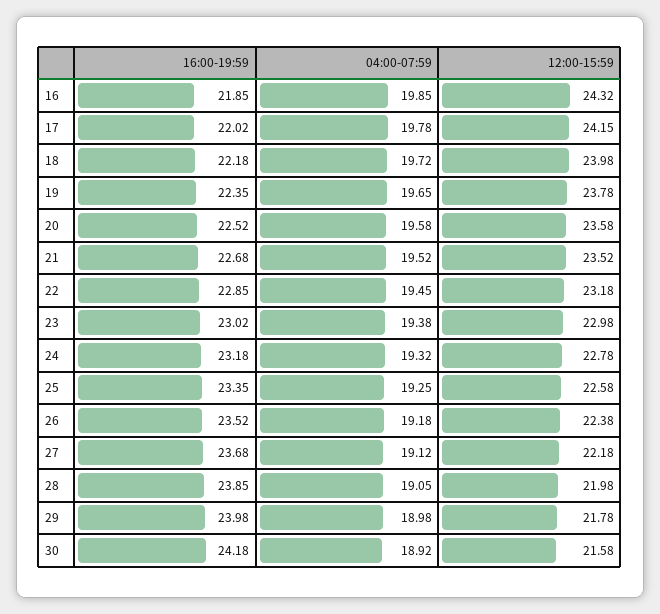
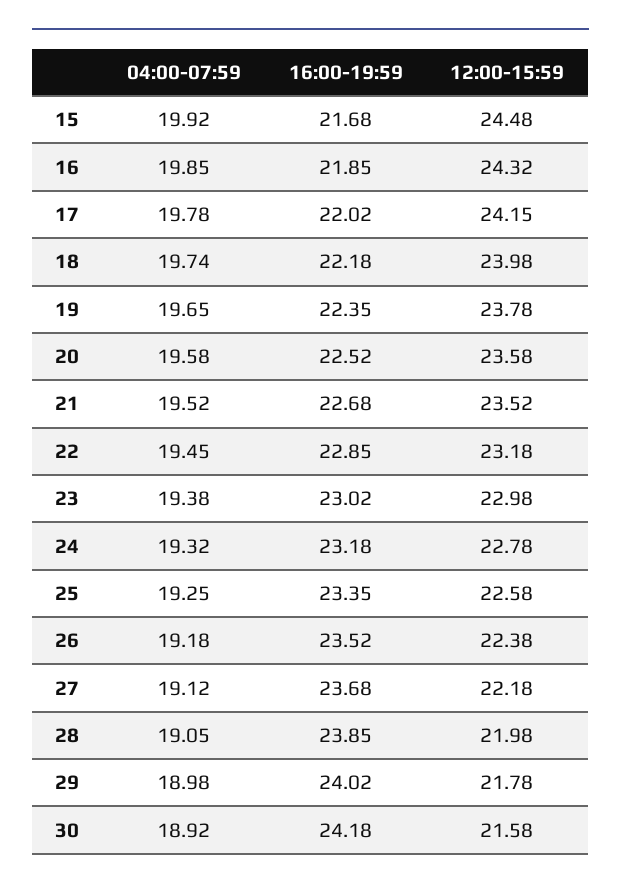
  {
    "16:00-19:59": {
      "16": 21.85,
      "17": 22.02,
      "18": 22.18,
      "19": 22.35,
      "20": 22.52,
      "21": 22.68,
      "22": 22.85,
      "23": 23.02,
      "24": 23.18,
      "25": 23.35,
      "26": 23.52,
      "27": 23.68,
      "28": 23.85,
-     "29": 23.98,
+     "29": 24.02,
-     "30": 24.18
+     "30": 24.18,
+     "15": 21.68
    },
    "04:00-07:59": {
      "16": 19.85,
      "17": 19.78,
-     "18": 19.72,
+     "18": 19.74,
      "19": 19.65,
      "20": 19.58,
      "21": 19.52,
      "22": 19.45,
      "23": 19.38,
      "24": 19.32,
      "25": 19.25,
      "26": 19.18,
      "27": 19.12,
      "28": 19.05,
      "29": 18.98,
-     "30": 18.92
+     "30": 18.92,
+     "15": 19.92
    },
    "12:00-15:59": {
      "16": 24.32,
      "17": 24.15,
      "18": 23.98,
      "19": 23.78,
      "20": 23.58,
      "21": 23.52,
      "22": 23.18,
      "23": 22.98,
      "24": 22.78,
      "25": 22.58,
      "26": 22.38,
      "27": 22.18,
      "28": 21.98,
      "29": 21.78,
-     "30": 21.58
+     "30": 21.58,
+     "15": 24.48
    }
  }

